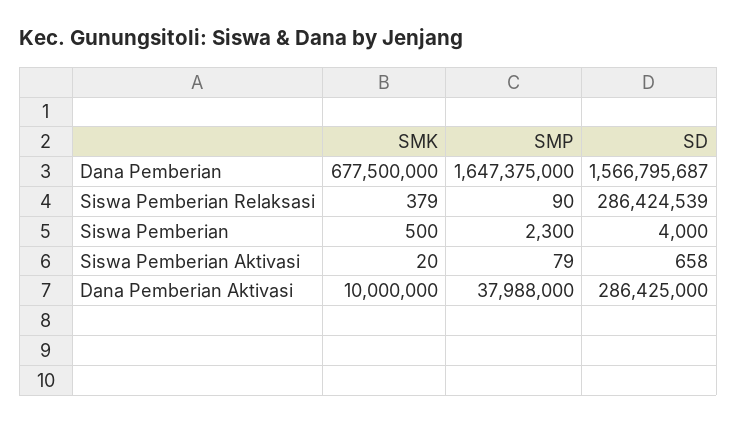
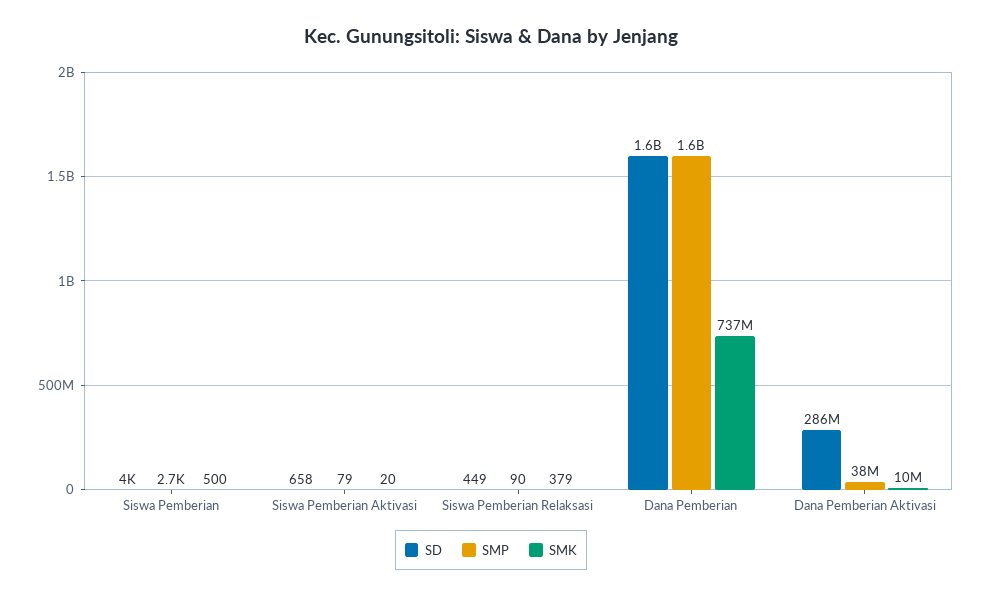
  {
    "SMK": {
-     "Dana Pemberian": 677500000,
+     "Dana Pemberian": 737000000,
      "Siswa Pemberian Relaksasi": 379,
      "Siswa Pemberian": 500,
      "Siswa Pemberian Aktivasi": 20,
      "Dana Pemberian Aktivasi": 10000000
    },
    "SMP": {
      "Dana Pemberian": 1647375000,
      "Siswa Pemberian Relaksasi": 90,
-     "Siswa Pemberian": 2300,
+     "Siswa Pemberian": 2700,
      "Siswa Pemberian Aktivasi": 79,
      "Dana Pemberian Aktivasi": 37988000
    },
    "SD": {
      "Dana Pemberian": 1566795687,
-     "Siswa Pemberian Relaksasi": 286424539,
+     "Siswa Pemberian Relaksasi": 449,
      "Siswa Pemberian": 4000,
      "Siswa Pemberian Aktivasi": 658,
      "Dana Pemberian Aktivasi": 286425000
    }
  }

